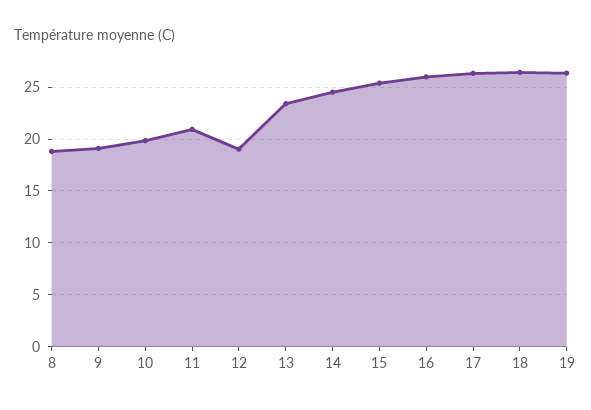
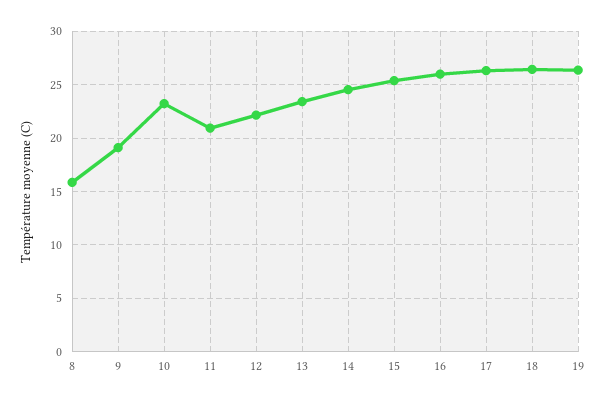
  {
-   "8": 19,
+   "8": 16,
    "9": 19,
-   "10": 20,
+   "10": 23,
    "11": 21,
-   "12": 19,
+   "12": 22,
    "13": 23,
    "14": 25,
    "15": 25,
    "16": 26,
    "17": 26,
    "18": 26,
    "19": 26
  }

